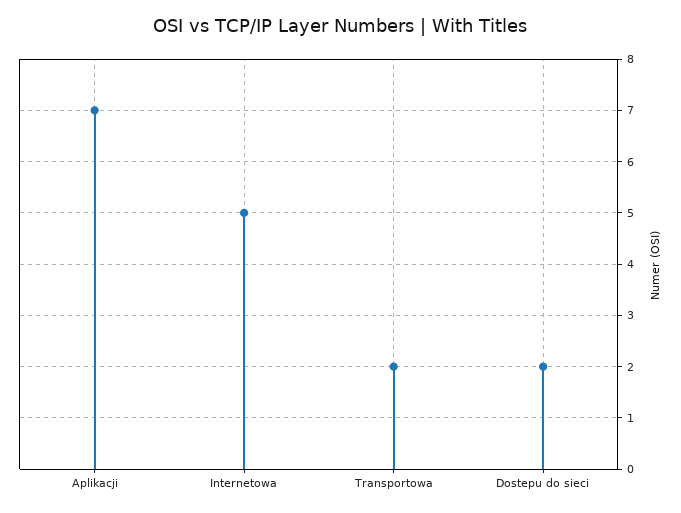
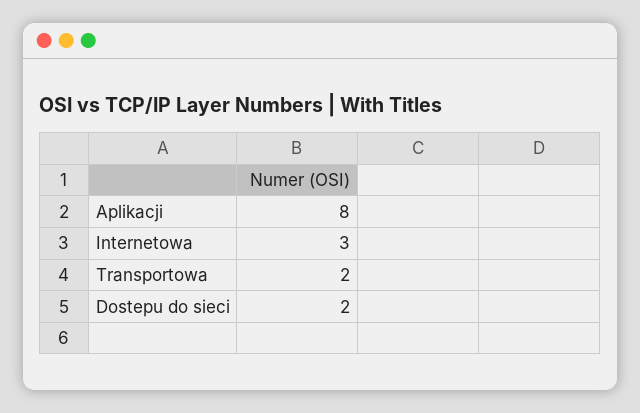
  {
-   "Aplikacji": 7,
+   "Aplikacji": 8,
-   "Internetowa": 5,
+   "Internetowa": 3,
    "Transportowa": 2,
    "Dostepu do sieci": 2
  }

